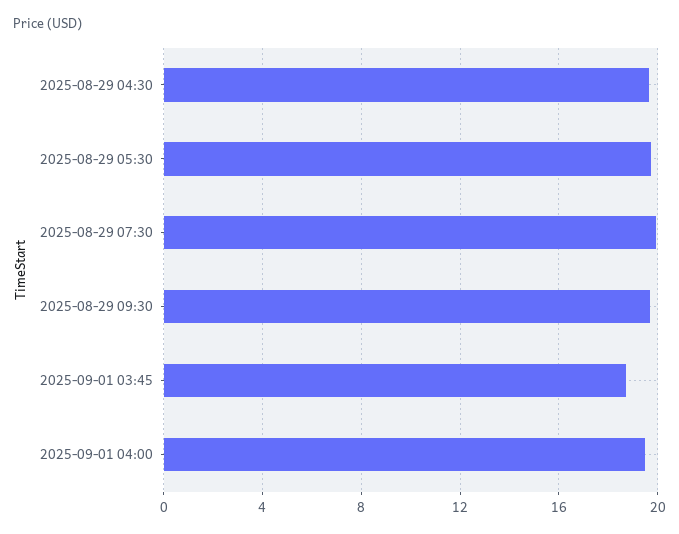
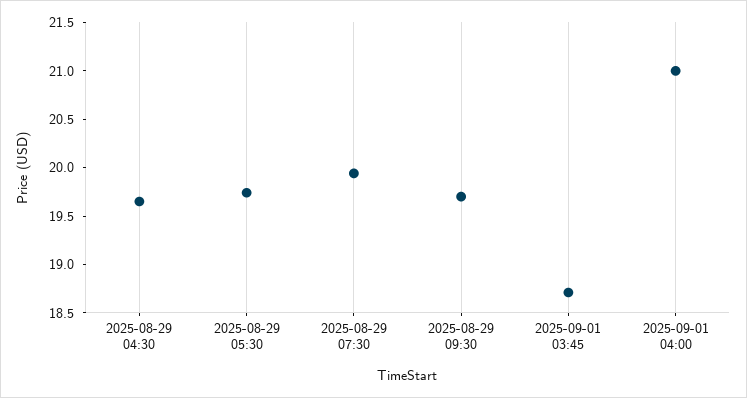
  {
    "2025-08-29 04:30": 19.7,
    "2025-08-29 05:30": 19.7,
    "2025-08-29 07:30": 19.9,
    "2025-08-29 09:30": 19.7,
    "2025-09-01 03:45": 18.7,
-   "2025-09-01 04:00": 19.5
+   "2025-09-01 04:00": 21
  }

